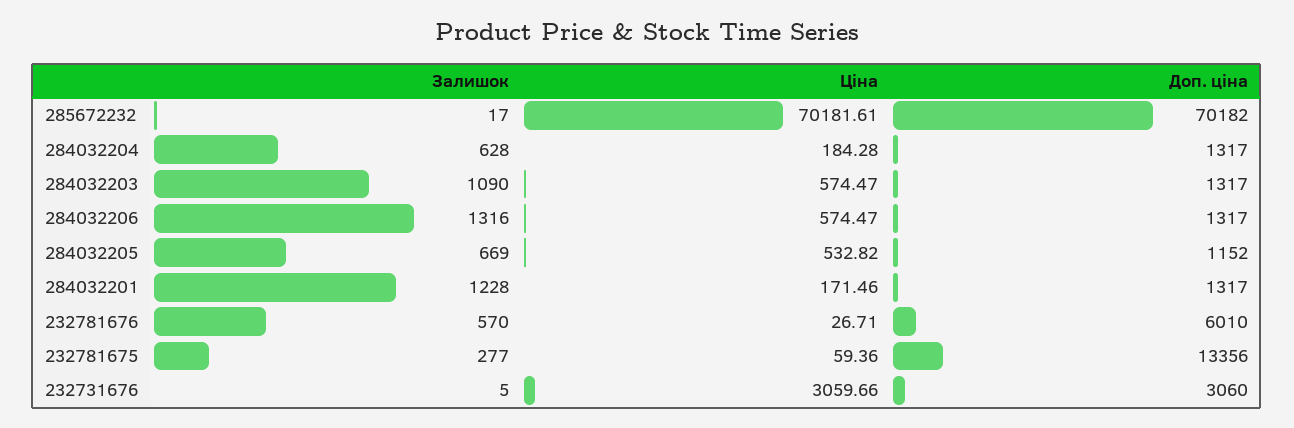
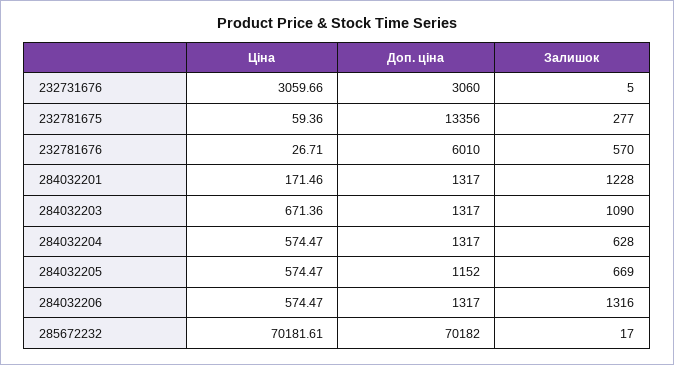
  {
    "Залишок": {
      "285672232": 17,
      "284032204": 628,
      "284032203": 1090,
      "284032206": 1316,
      "284032205": 669,
      "284032201": 1228,
      "232781676": 570,
      "232781675": 277,
      "232731676": 5
    },
    "Ціна": {
      "285672232": 70181.61,
-     "284032204": 184.28,
+     "284032204": 574.47,
-     "284032203": 574.47,
+     "284032203": 671.36,
      "284032206": 574.47,
-     "284032205": 532.82,
+     "284032205": 574.47,
      "284032201": 171.46,
      "232781676": 26.71,
      "232781675": 59.36,
      "232731676": 3059.66
    },
    "Доп. ціна": {
      "285672232": 70182,
      "284032204": 1317,
      "284032203": 1317,
      "284032206": 1317,
      "284032205": 1152,
      "284032201": 1317,
      "232781676": 6010,
      "232781675": 13356,
      "232731676": 3060
    }
  }

